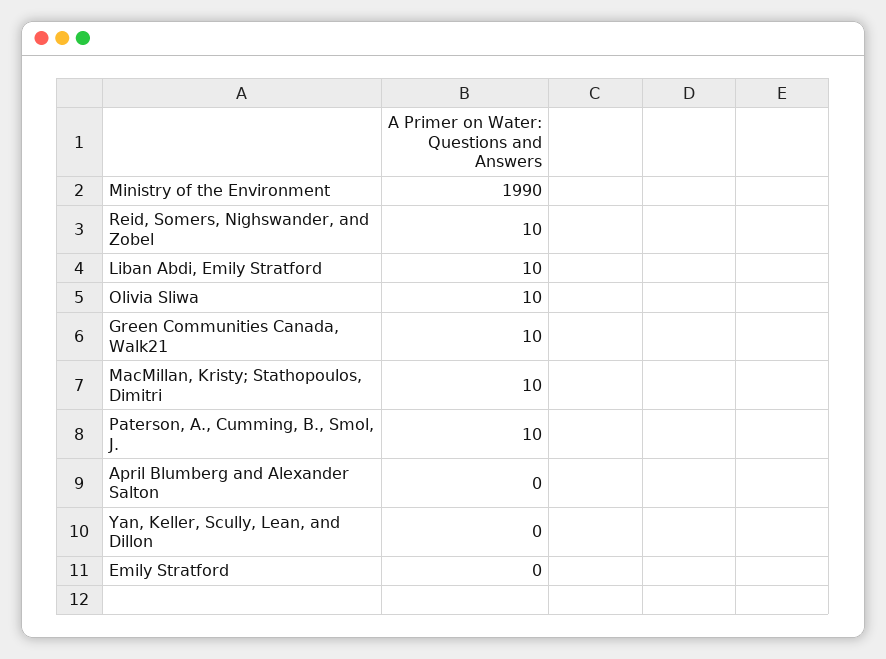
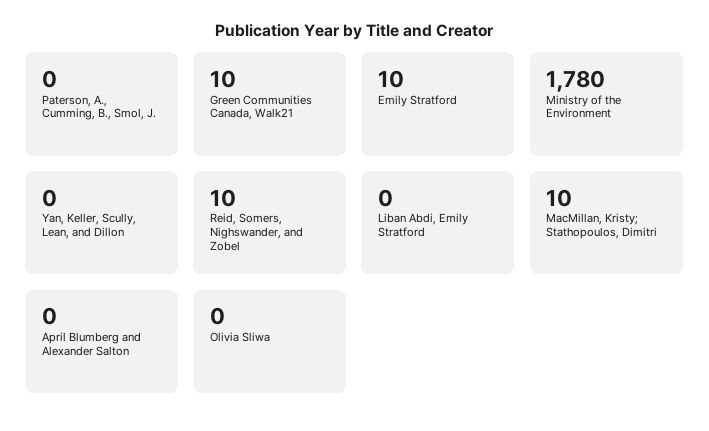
  {
-   "Ministry of the Environment": 1990,
+   "Ministry of the Environment": 1780,
    "Reid, Somers, Nighswander, and Zobel": 10,
-   "Liban Abdi, Emily Stratford": 10,
+   "Liban Abdi, Emily Stratford": 0,
-   "Olivia Sliwa": 10,
+   "Olivia Sliwa": 0,
    "Green Communities Canada, Walk21": 10,
    "MacMillan, Kristy; Stathopoulos, Dimitri": 10,
-   "Paterson, A., Cumming, B., Smol, J.": 10,
+   "Paterson, A., Cumming, B., Smol, J.": 0,
    "April Blumberg and Alexander Salton": 0,
    "Yan, Keller, Scully, Lean, and Dillon": 0,
-   "Emily Stratford": 0
+   "Emily Stratford": 10
  }

